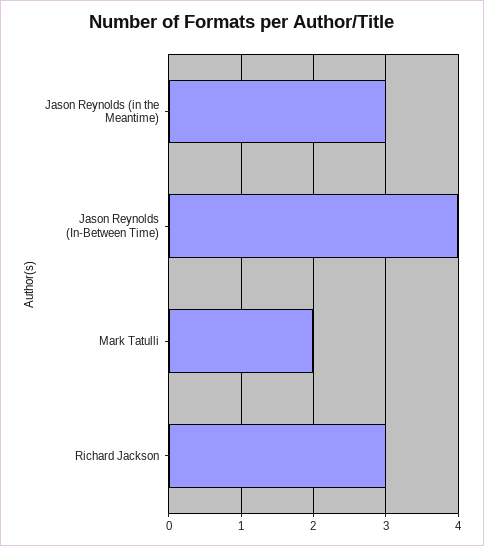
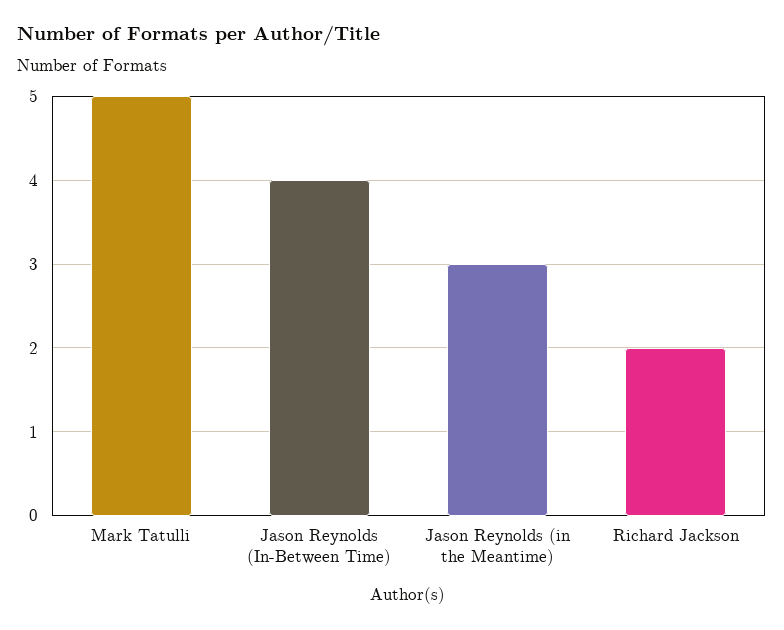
  {
    "Jason Reynolds (in the Meantime)": 3,
    "Jason Reynolds (In-Between Time)": 4,
-   "Mark Tatulli": 2,
+   "Mark Tatulli": 5,
-   "Richard Jackson": 3
+   "Richard Jackson": 2
  }

